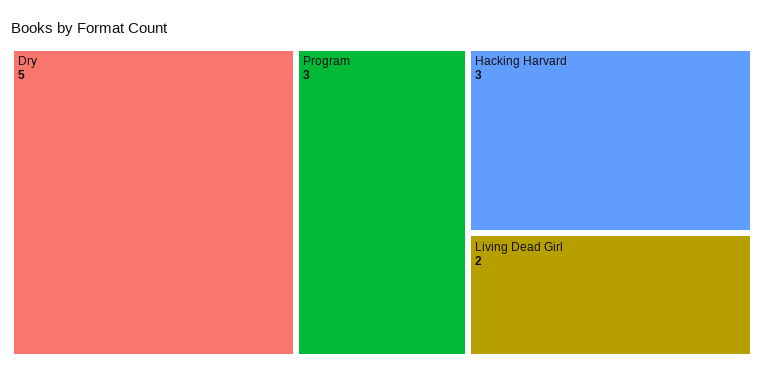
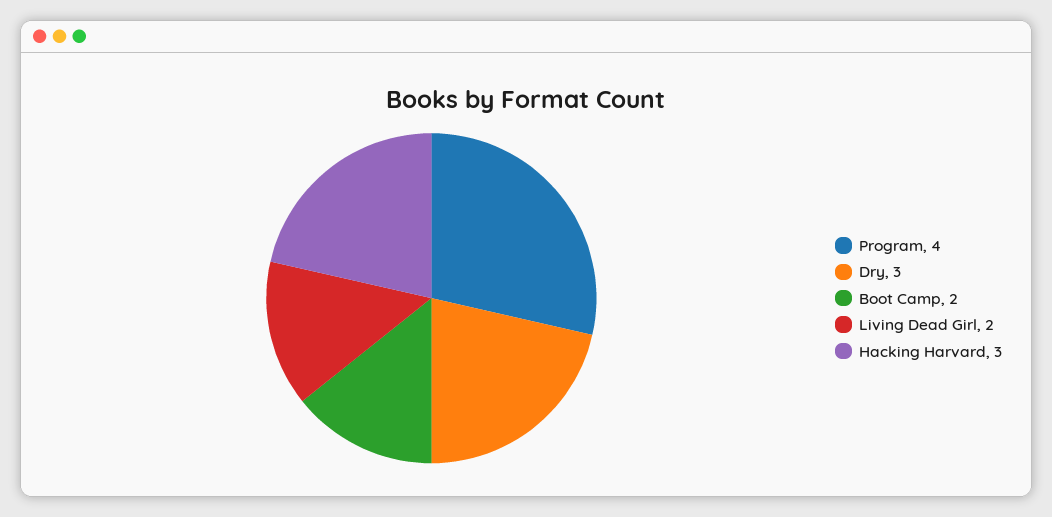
  {
-   "Dry": 5,
+   "Dry": 3,
-   "Program": 3,
+   "Program": 4,
    "Hacking Harvard": 3,
-   "Living Dead Girl": 2
+   "Living Dead Girl": 2,
+   "Boot Camp": 2
  }

